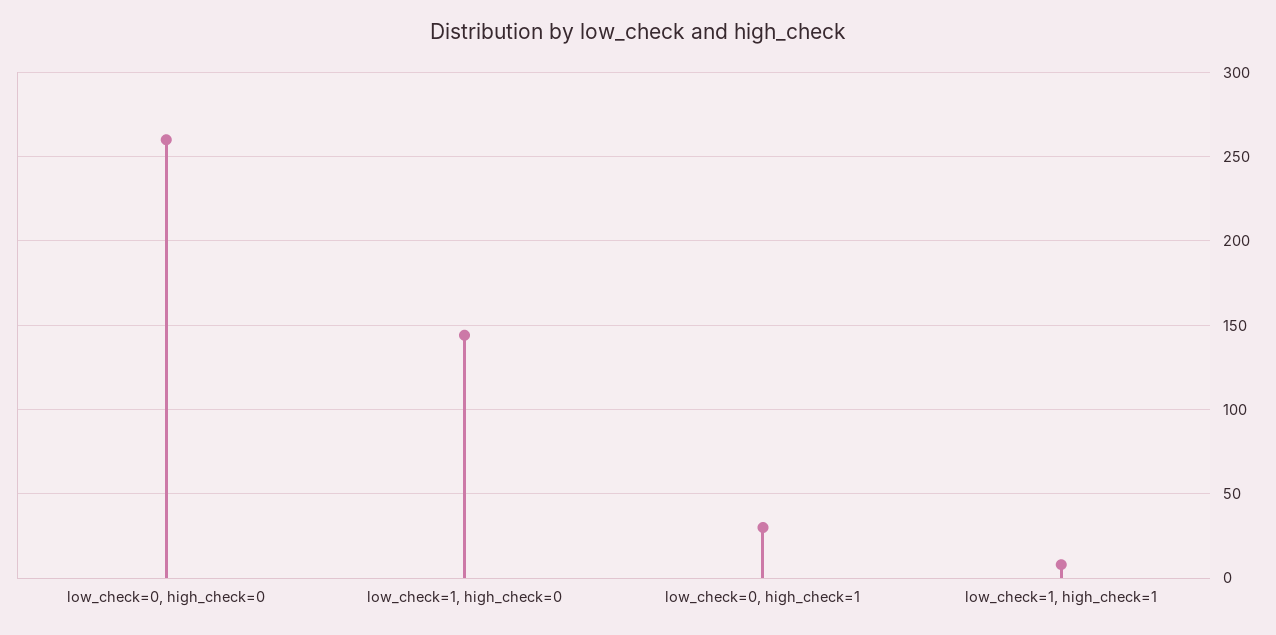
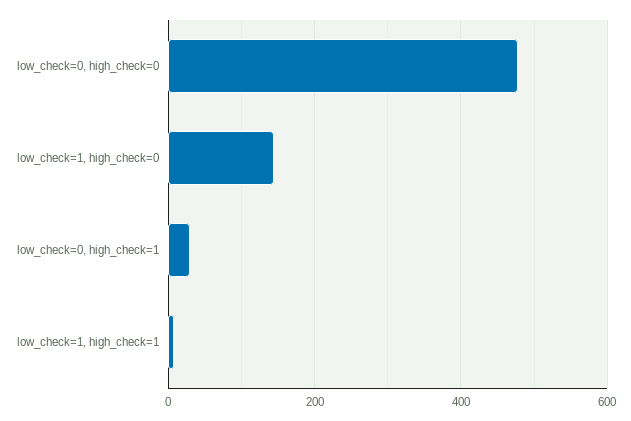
  {
-   "low_check=0, high_check=0": 260,
+   "low_check=0, high_check=0": 480,
    "low_check=1, high_check=0": 145,
    "low_check=0, high_check=1": 30,
    "low_check=1, high_check=1": 10
  }

